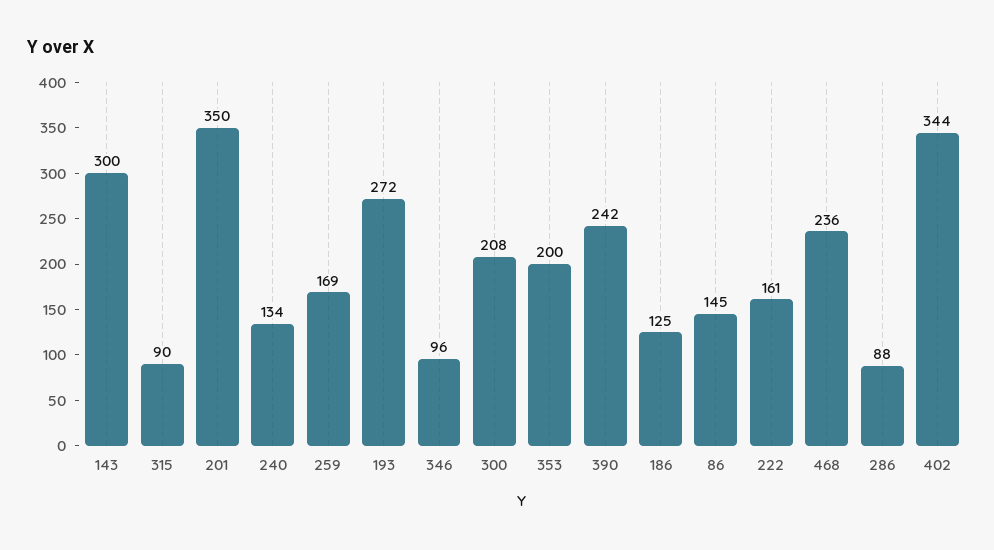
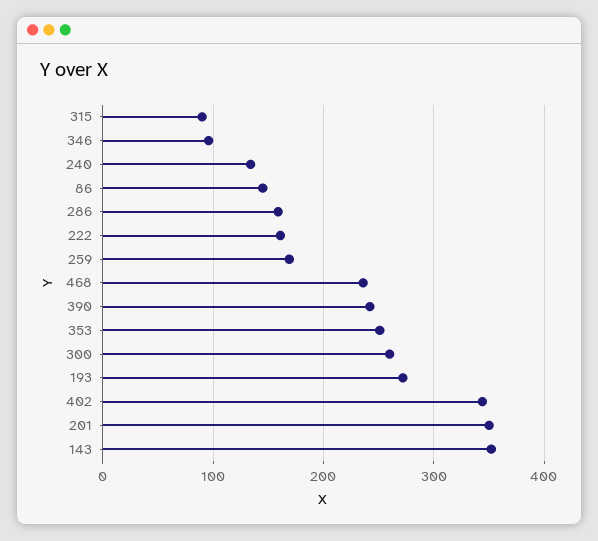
  {
-   "143": 300,
+   "143": 350,
    "315": 90,
    "201": 350,
    "240": 134,
    "259": 169,
    "193": 272,
    "346": 96,
-   "300": 208,
+   "300": 260,
-   "353": 200,
+   "353": 250,
    "390": 242,
-   "186": 125,
    "86": 145,
    "222": 161,
    "468": 236,
-   "286": 88,
+   "286": 160,
    "402": 344
  }

